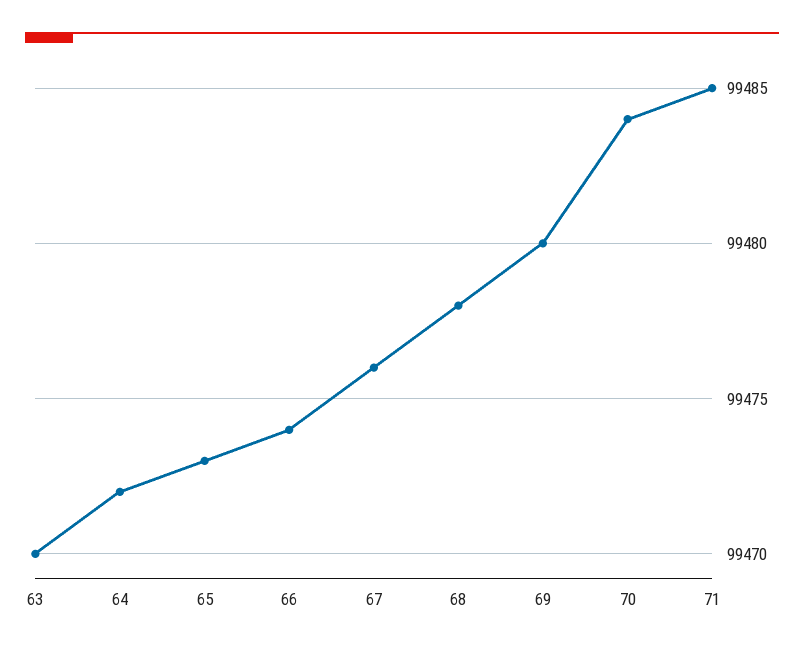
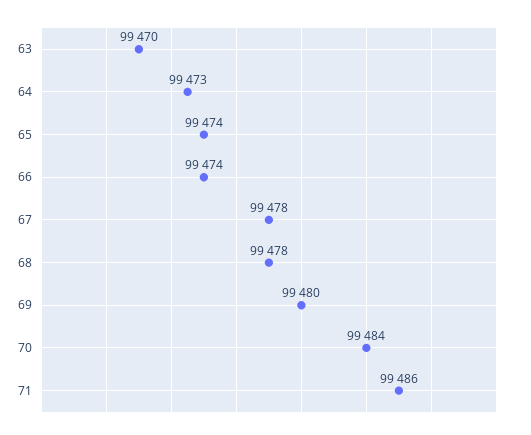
  {
    "63": 99470,
-   "64": 99472,
+   "64": 99473,
-   "65": 99473,
+   "65": 99474,
    "66": 99474,
-   "67": 99476,
+   "67": 99478,
    "68": 99478,
    "69": 99480,
    "70": 99484,
-   "71": 99485
+   "71": 99486
  }

